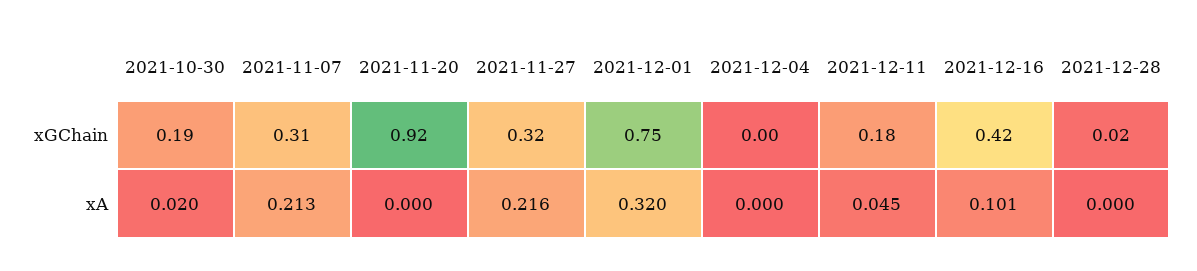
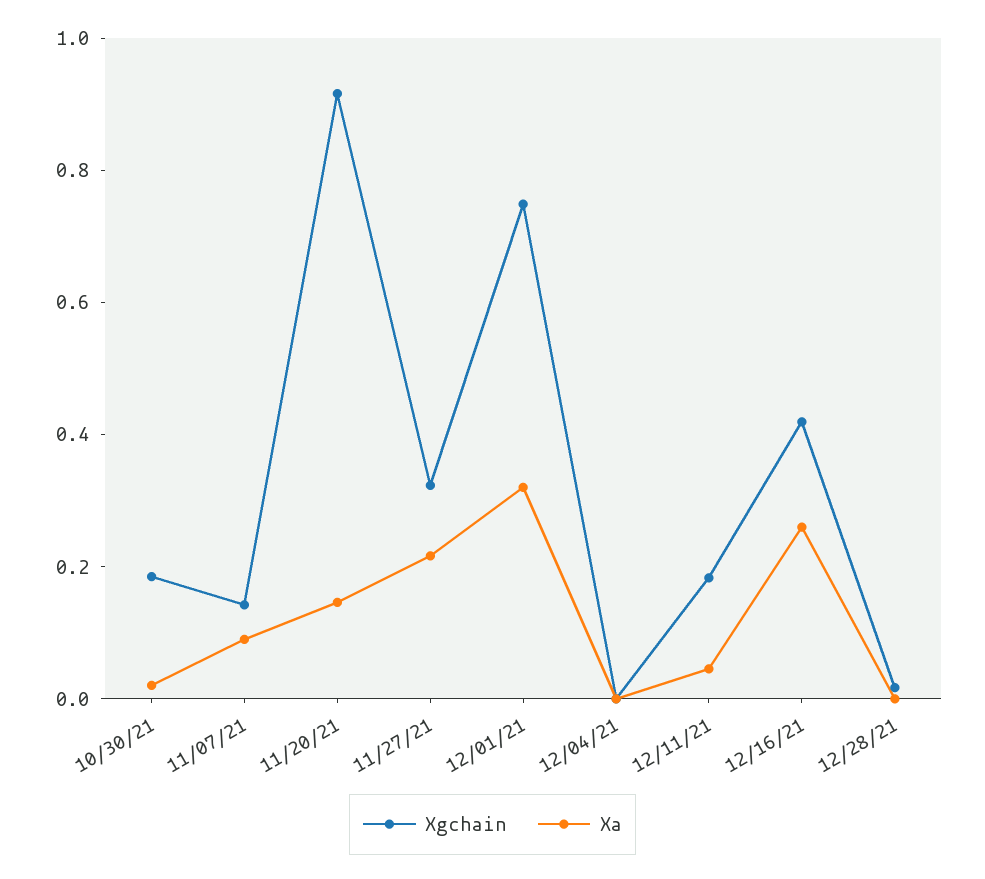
  {
    "xGChain": {
      "2021-10-30": 0.19,
-     "2021-11-07": 0.31,
+     "2021-11-07": 0.15,
      "2021-11-20": 0.92,
      "2021-11-27": 0.32,
      "2021-12-01": 0.75,
      "2021-12-04": 0,
      "2021-12-11": 0.18,
      "2021-12-16": 0.42,
      "2021-12-28": 0.02
    },
    "xA": {
      "2021-10-30": 0.02,
-     "2021-11-07": 0.213,
+     "2021-11-07": 0.1,
-     "2021-11-20": 0,
+     "2021-11-20": 0.15,
      "2021-11-27": 0.216,
      "2021-12-01": 0.32,
      "2021-12-04": 0,
      "2021-12-11": 0.045,
-     "2021-12-16": 0.101,
+     "2021-12-16": 0.25,
      "2021-12-28": 0
    }
  }

